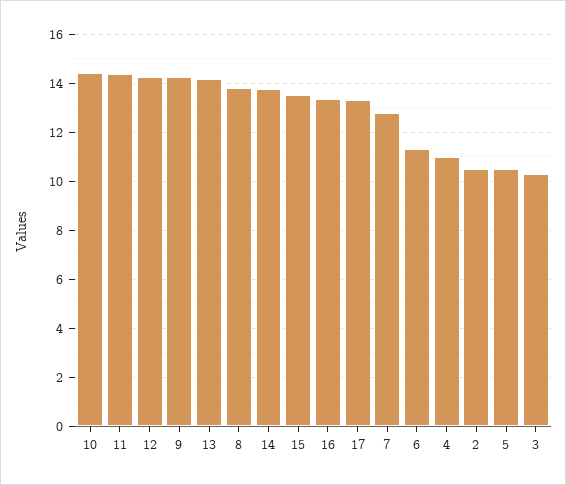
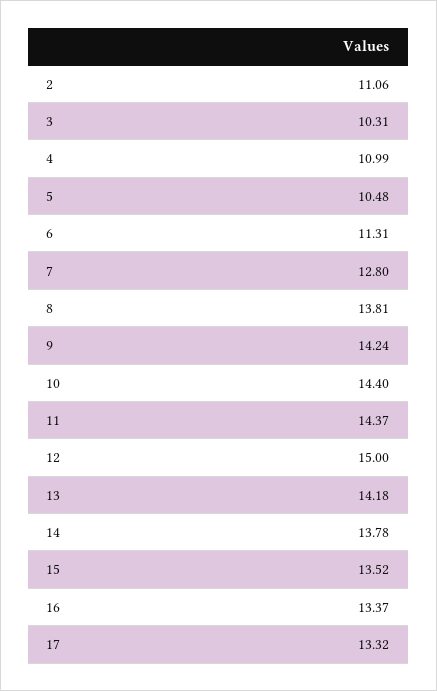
  {
    "10": 14.4,
    "11": 14.37,
-   "12": 14.25,
+   "12": 15,
    "9": 14.24,
    "13": 14.18,
    "8": 13.81,
    "14": 13.78,
    "15": 13.52,
    "16": 13.37,
    "17": 13.32,
    "7": 12.8,
    "6": 11.31,
    "4": 10.99,
-   "2": 10.5,
+   "2": 11.06,
    "5": 10.48,
    "3": 10.31
  }

